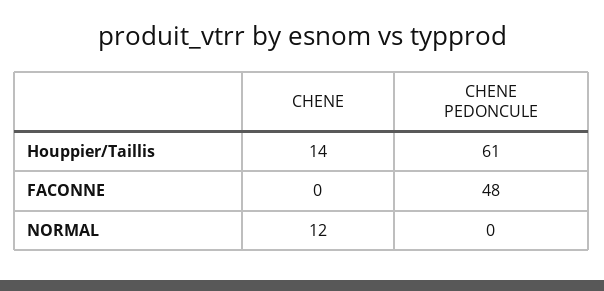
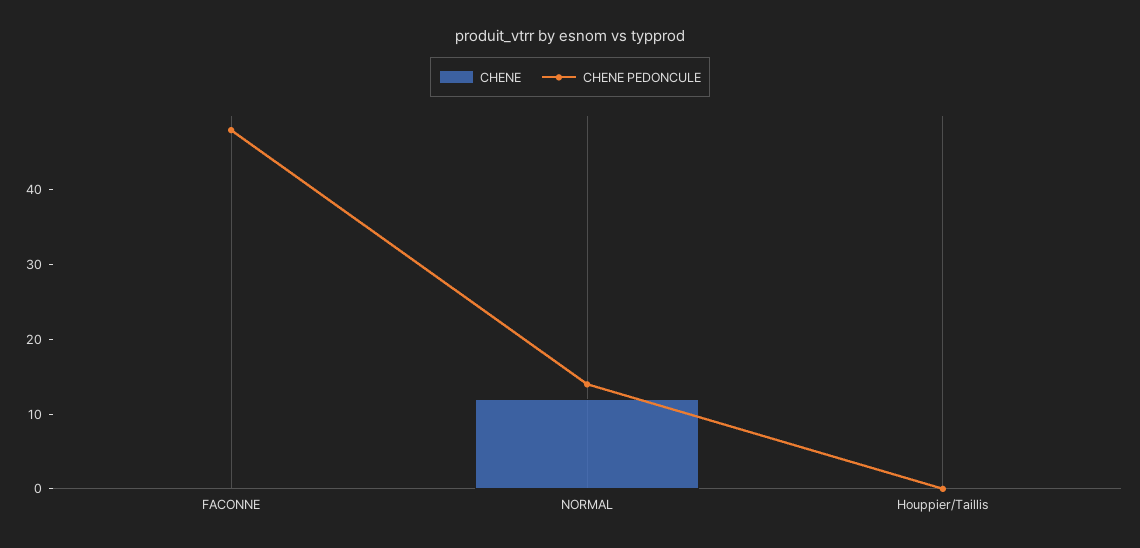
  {
    "CHENE": {
-     "Houppier/Taillis": 14,
+     "Houppier/Taillis": 0,
      "FACONNE": 0,
      "NORMAL": 12
    },
    "CHENE PEDONCULE": {
-     "Houppier/Taillis": 61,
+     "Houppier/Taillis": 0,
      "FACONNE": 48,
-     "NORMAL": 0
+     "NORMAL": 15
    }
  }

